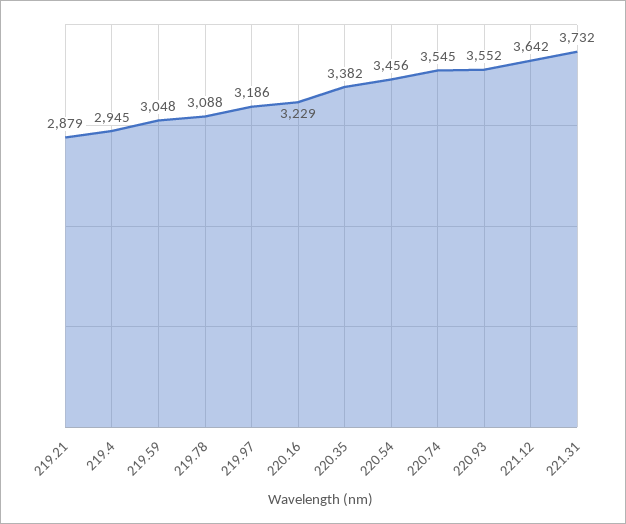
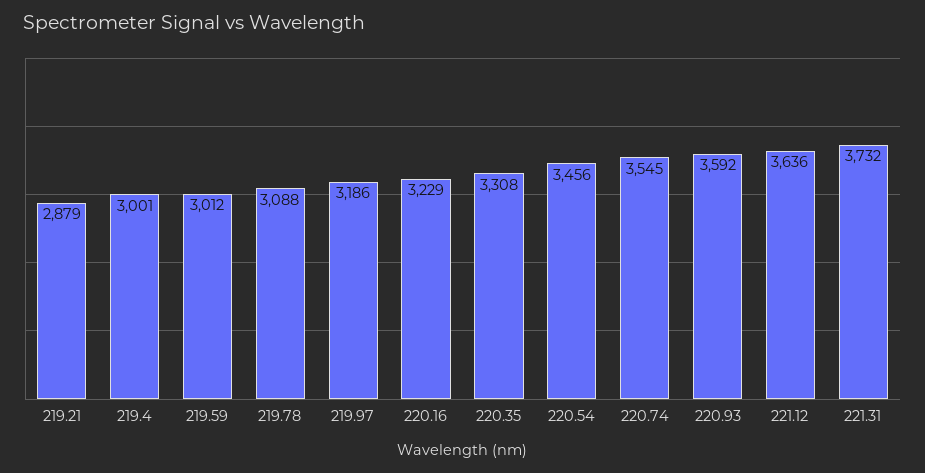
  {
    "219.21": 2879,
-   "219.4": 2945,
+   "219.4": 3001,
-   "219.59": 3048,
+   "219.59": 3012,
    "219.78": 3088,
    "219.97": 3186,
    "220.16": 3229,
-   "220.35": 3382,
+   "220.35": 3308,
    "220.54": 3456,
    "220.74": 3545,
-   "220.93": 3552,
+   "220.93": 3592,
-   "221.12": 3642,
+   "221.12": 3636,
    "221.31": 3732
  }

